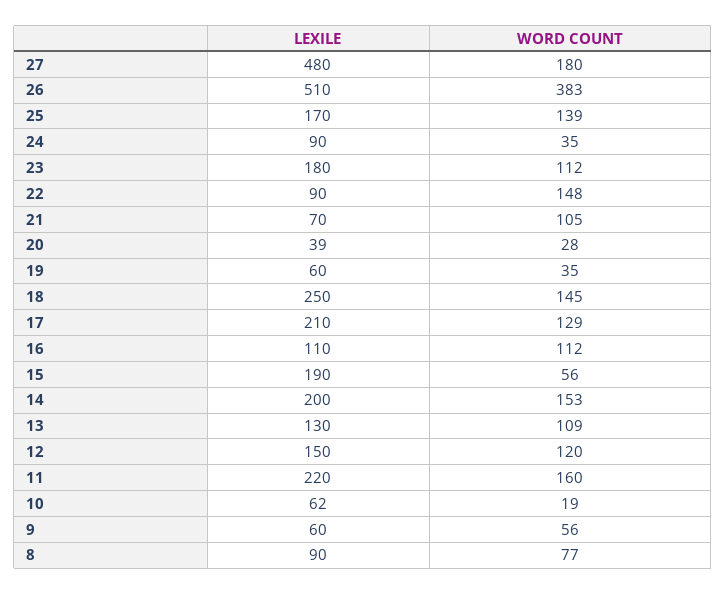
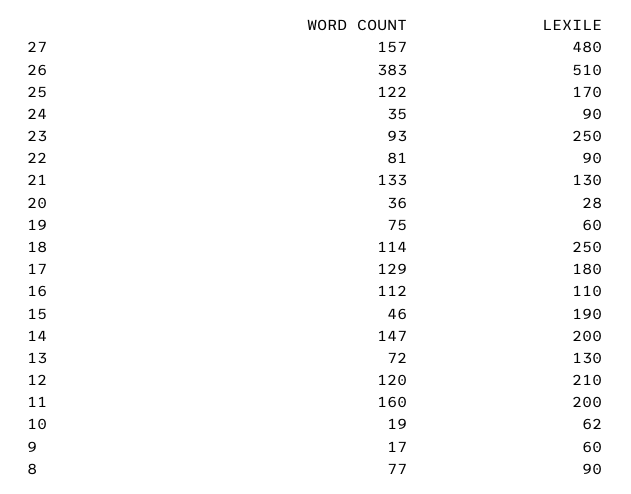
  {
    "LEXILE": {
      "27": 480,
      "26": 510,
      "25": 170,
      "24": 90,
-     "23": 180,
+     "23": 250,
      "22": 90,
-     "21": 70,
+     "21": 130,
-     "20": 39,
+     "20": 28,
      "19": 60,
      "18": 250,
-     "17": 210,
+     "17": 180,
      "16": 110,
      "15": 190,
      "14": 200,
      "13": 130,
-     "12": 150,
+     "12": 210,
-     "11": 220,
+     "11": 200,
      "10": 62,
      "9": 60,
      "8": 90
    },
    "WORD COUNT": {
-     "27": 180,
+     "27": 157,
      "26": 383,
-     "25": 139,
+     "25": 122,
      "24": 35,
-     "23": 112,
+     "23": 93,
-     "22": 148,
+     "22": 81,
-     "21": 105,
+     "21": 133,
-     "20": 28,
+     "20": 36,
-     "19": 35,
+     "19": 75,
-     "18": 145,
+     "18": 114,
      "17": 129,
      "16": 112,
-     "15": 56,
+     "15": 46,
-     "14": 153,
+     "14": 147,
-     "13": 109,
+     "13": 72,
      "12": 120,
      "11": 160,
      "10": 19,
-     "9": 56,
+     "9": 17,
      "8": 77
    }
  }

